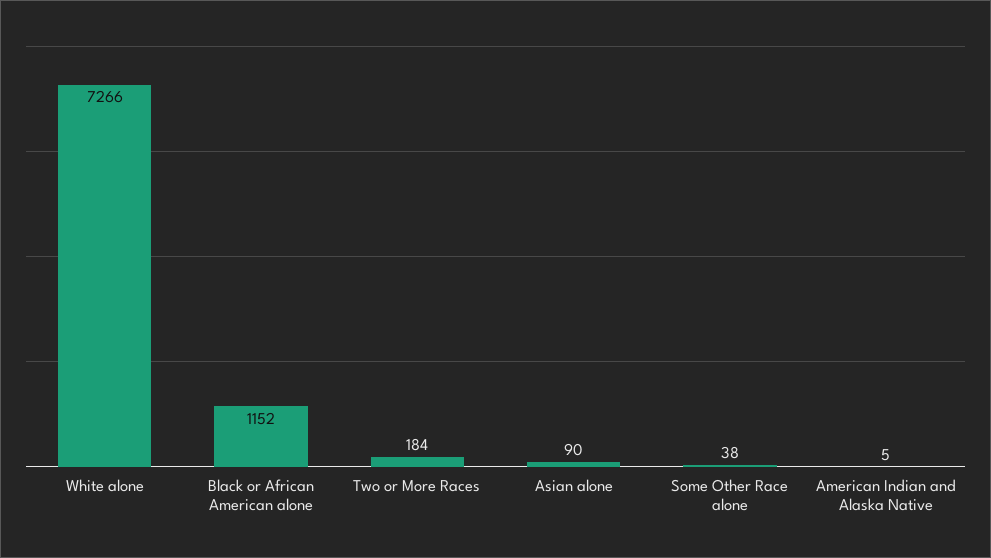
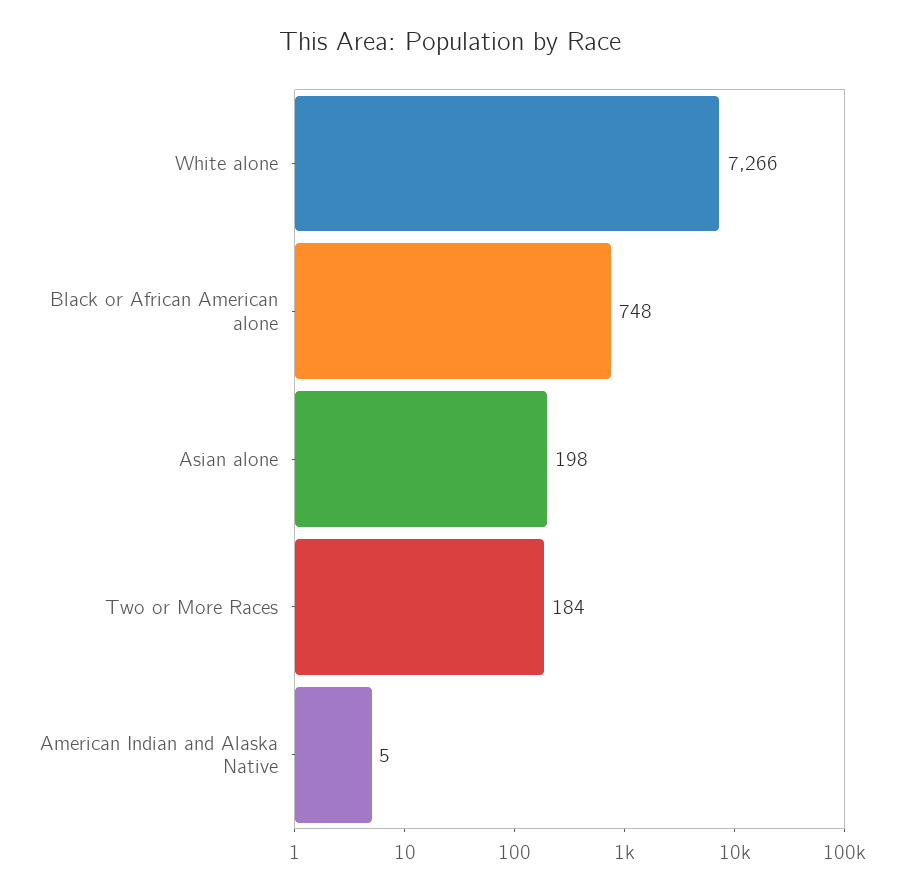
  {
    "White alone": 7266,
-   "Black or African American alone": 1152,
+   "Black or African American alone": 748,
    "Two or More Races": 184,
-   "Asian alone": 90,
+   "Asian alone": 198,
-   "Some Other Race alone": 38,
    "American Indian and Alaska Native": 5
  }

